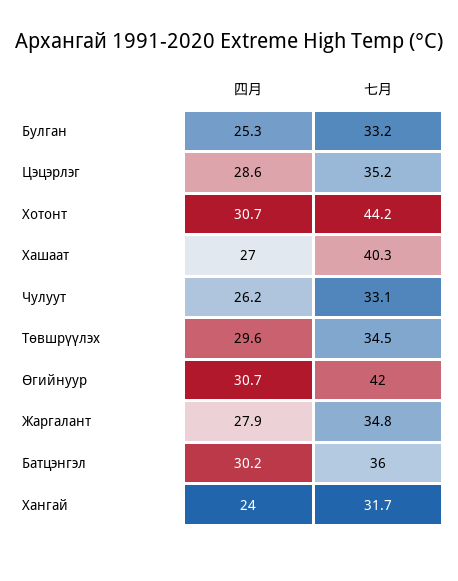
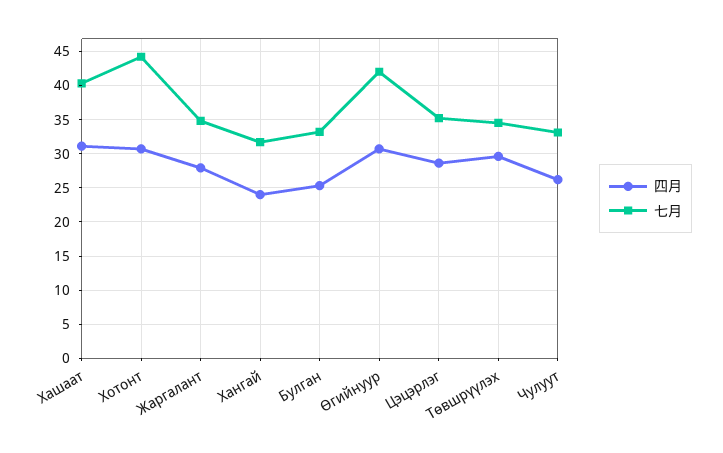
  {
    "四月": {
      "Булган": 25.3,
      "Цэцэрлэг": 28.6,
      "Хотонт": 30.7,
-     "Хашаат": 27,
+     "Хашаат": 31,
      "Чулуут": 26.2,
      "Төвшрүүлэх": 29.6,
      "Өгийнуур": 30.7,
      "Жаргалант": 27.9,
-     "Батцэнгэл": 30.2,
      "Хангай": 24
    },
    "七月": {
      "Булган": 33.2,
      "Цэцэрлэг": 35.2,
      "Хотонт": 44.2,
      "Хашаат": 40.3,
      "Чулуут": 33.1,
      "Төвшрүүлэх": 34.5,
      "Өгийнуур": 42,
      "Жаргалант": 34.8,
-     "Батцэнгэл": 36,
      "Хангай": 31.7
    }
  }

